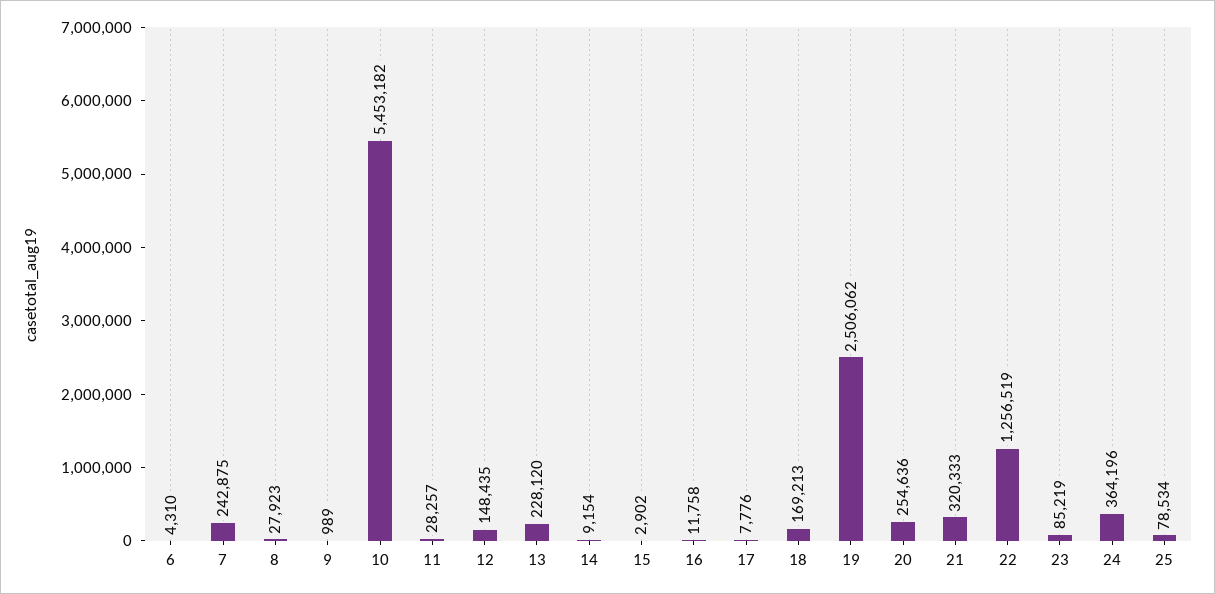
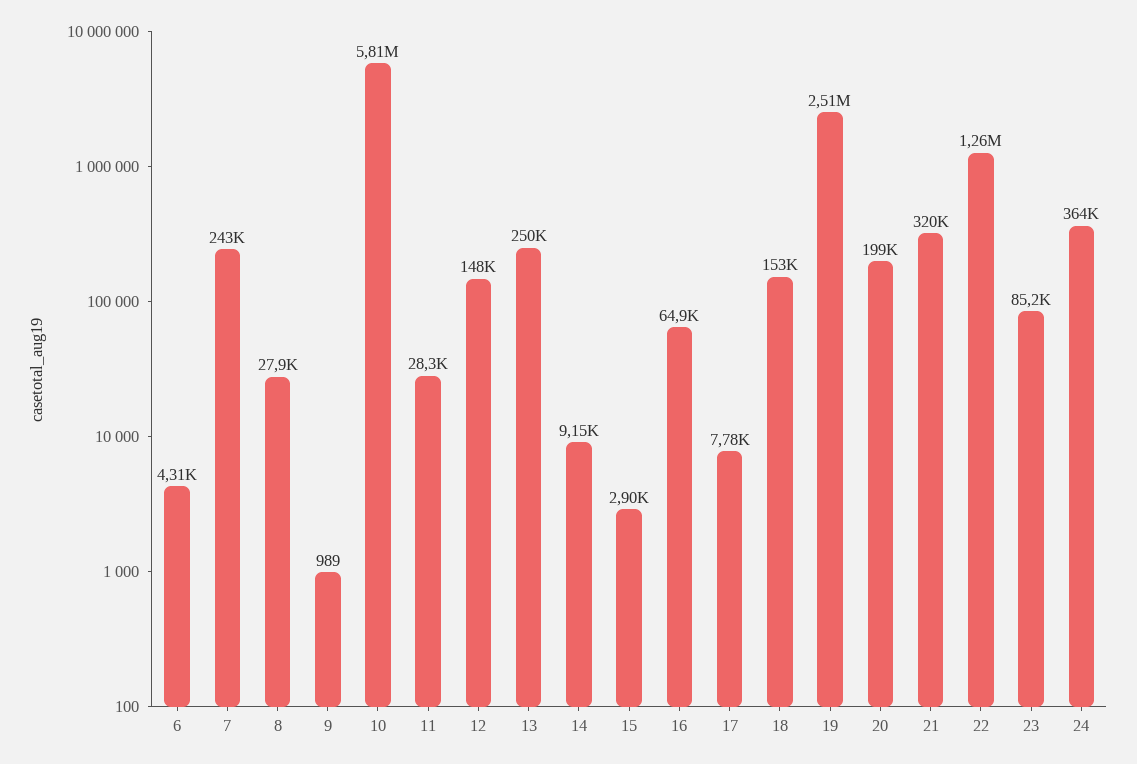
  {
    "6": 4310,
    "7": 242875,
    "8": 27923,
    "9": 989,
-   "10": 5453182,
+   "10": 5810000,
    "11": 28257,
    "12": 148435,
-   "13": 228120,
+   "13": 250000,
    "14": 9154,
    "15": 2902,
-   "16": 11758,
+   "16": 64900,
    "17": 7776,
-   "18": 169213,
+   "18": 153000,
    "19": 2506062,
-   "20": 254636,
+   "20": 199000,
    "21": 320333,
    "22": 1256519,
    "23": 85219,
-   "24": 364196,
+   "24": 364196
-   "25": 78534
  }

